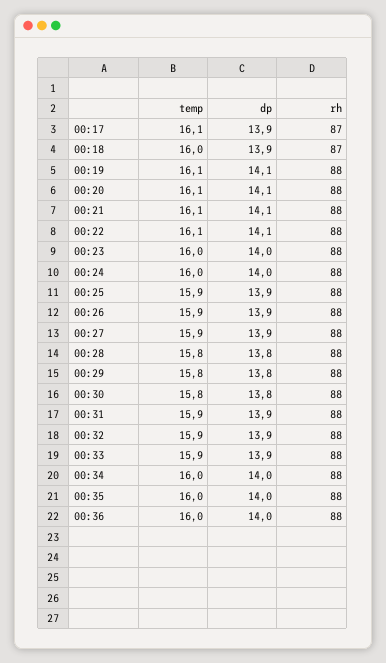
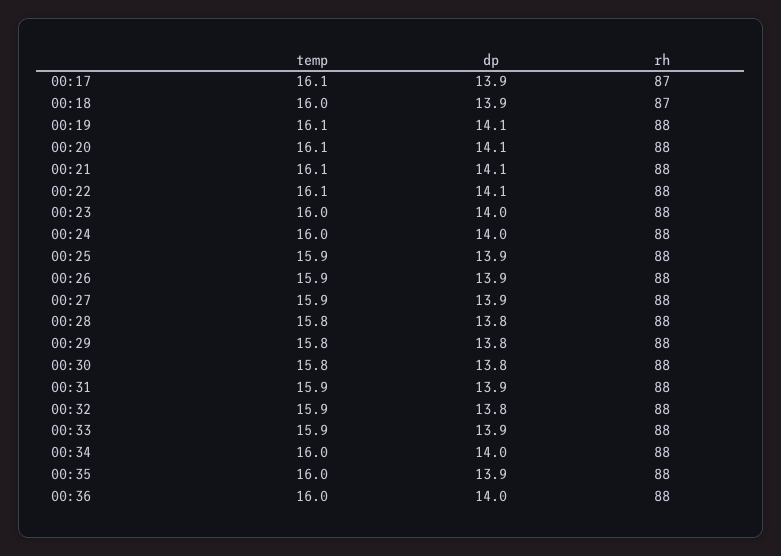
  {
    "temp": {
      "00:17": 16.1,
      "00:18": 16,
      "00:19": 16.1,
      "00:20": 16.1,
      "00:21": 16.1,
      "00:22": 16.1,
      "00:23": 16,
      "00:24": 16,
      "00:25": 15.9,
      "00:26": 15.9,
      "00:27": 15.9,
      "00:28": 15.8,
      "00:29": 15.8,
      "00:30": 15.8,
      "00:31": 15.9,
      "00:32": 15.9,
      "00:33": 15.9,
      "00:34": 16,
      "00:35": 16,
      "00:36": 16
    },
    "dp": {
      "00:17": 13.9,
      "00:18": 13.9,
      "00:19": 14.1,
      "00:20": 14.1,
      "00:21": 14.1,
      "00:22": 14.1,
      "00:23": 14,
      "00:24": 14,
      "00:25": 13.9,
      "00:26": 13.9,
      "00:27": 13.9,
      "00:28": 13.8,
      "00:29": 13.8,
      "00:30": 13.8,
      "00:31": 13.9,
-     "00:32": 13.9,
+     "00:32": 13.8,
      "00:33": 13.9,
      "00:34": 14,
-     "00:35": 14,
+     "00:35": 13.9,
      "00:36": 14
    },
    "rh": {
      "00:17": 87,
      "00:18": 87,
      "00:19": 88,
      "00:20": 88,
      "00:21": 88,
      "00:22": 88,
      "00:23": 88,
      "00:24": 88,
      "00:25": 88,
      "00:26": 88,
      "00:27": 88,
      "00:28": 88,
      "00:29": 88,
      "00:30": 88,
      "00:31": 88,
      "00:32": 88,
      "00:33": 88,
      "00:34": 88,
      "00:35": 88,
      "00:36": 88
    }
  }

